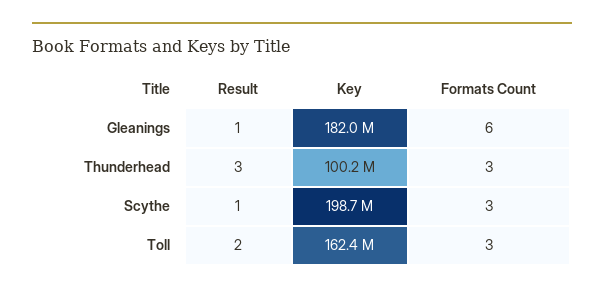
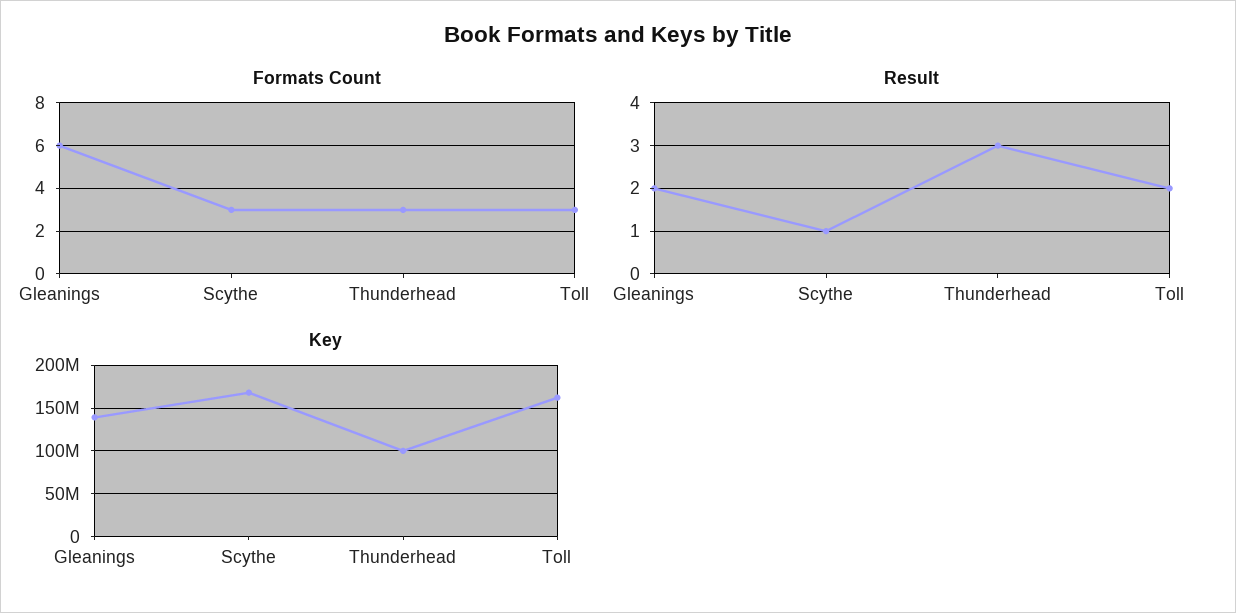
  {
    "Result": {
-     "Gleanings": 1,
+     "Gleanings": 2,
      "Thunderhead": 3,
      "Scythe": 1,
      "Toll": 2
    },
    "Key": {
-     "Gleanings": 182000000,
+     "Gleanings": 140000000,
      "Thunderhead": 100200000,
-     "Scythe": 198700000,
+     "Scythe": 170000000,
      "Toll": 162400000
    },
    "Formats Count": {
      "Gleanings": 6,
      "Thunderhead": 3,
      "Scythe": 3,
      "Toll": 3
    }
  }

